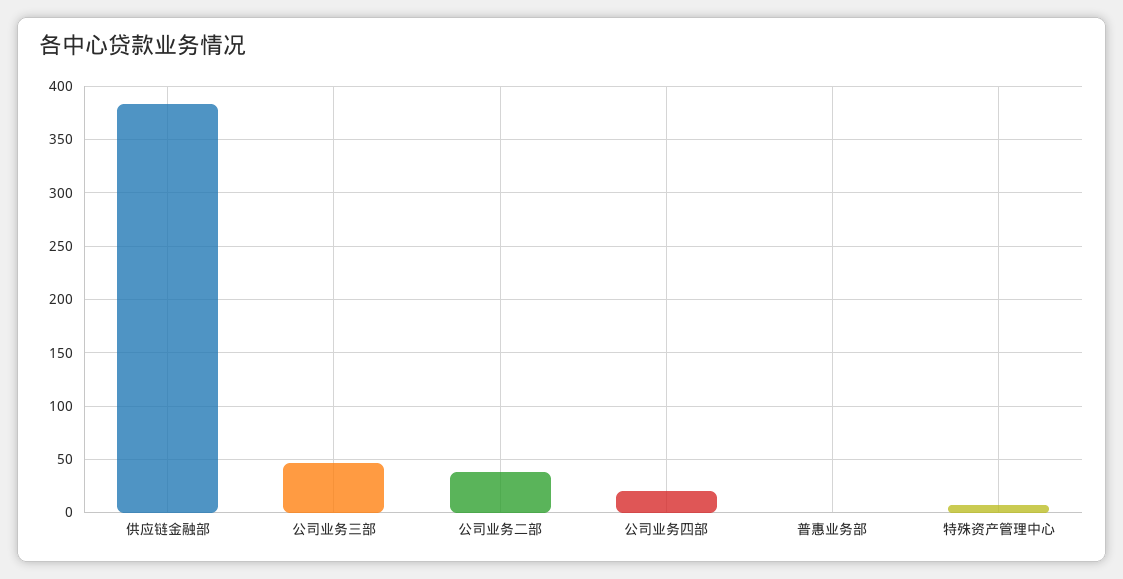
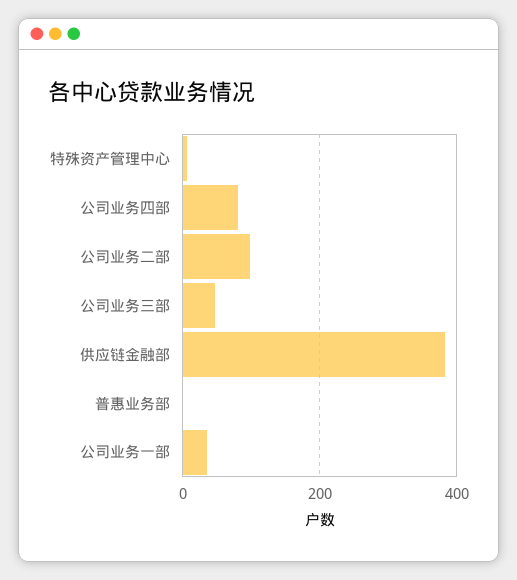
  {
    "供应链金融部": 380,
    "公司业务三部": 50,
-   "公司业务二部": 40,
+   "公司业务二部": 100,
-   "公司业务四部": 20,
+   "公司业务四部": 80,
    "普惠业务部": 0,
-   "特殊资产管理中心": 10
+   "特殊资产管理中心": 10,
+   "公司业务一部": 40
  }

